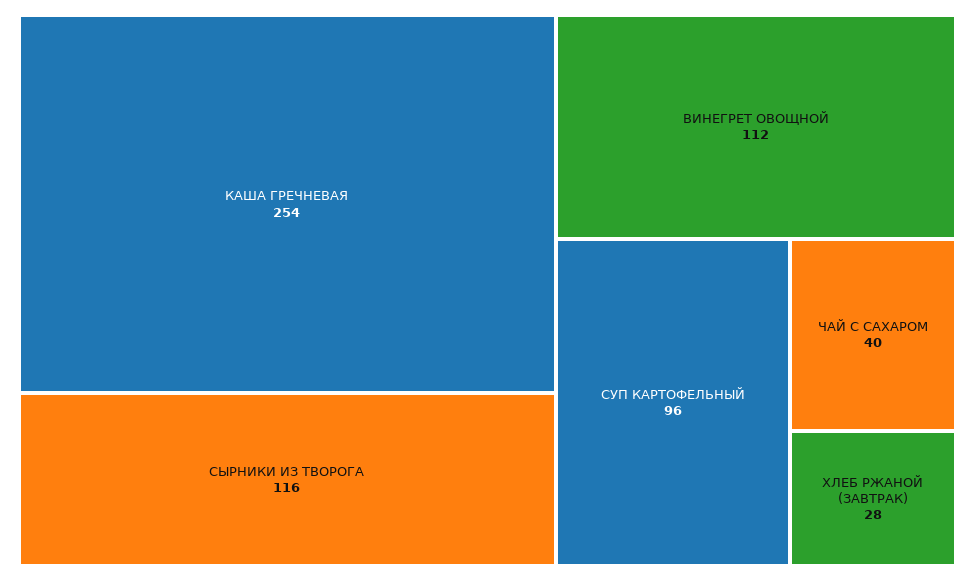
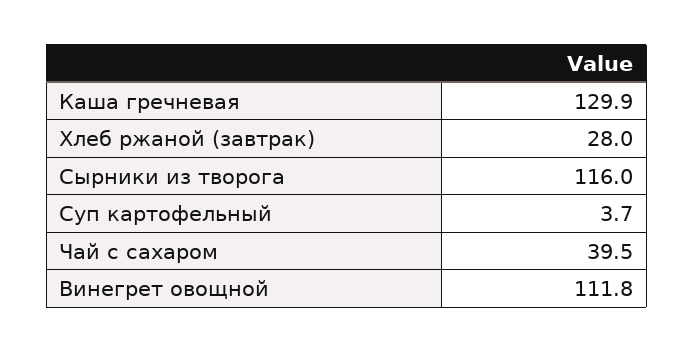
  {
-   "КАША ГРЕЧНЕВАЯ": 254,
+   "КАША ГРЕЧНЕВАЯ": 129.9,
    "СЫРНИКИ ИЗ ТВОРОГА": 116,
    "ВИНЕГРЕТ ОВОЩНОЙ": 111.8,
-   "СУП КАРТОФЕЛЬНЫЙ": 96,
+   "СУП КАРТОФЕЛЬНЫЙ": 3.7,
    "ЧАЙ С САХАРОМ": 39.5,
    "ХЛЕБ РЖАНОЙ (ЗАВТРАК)": 28
  }

